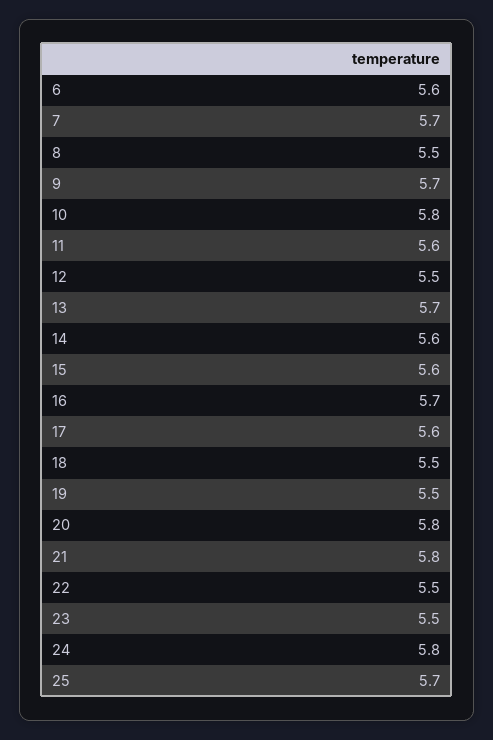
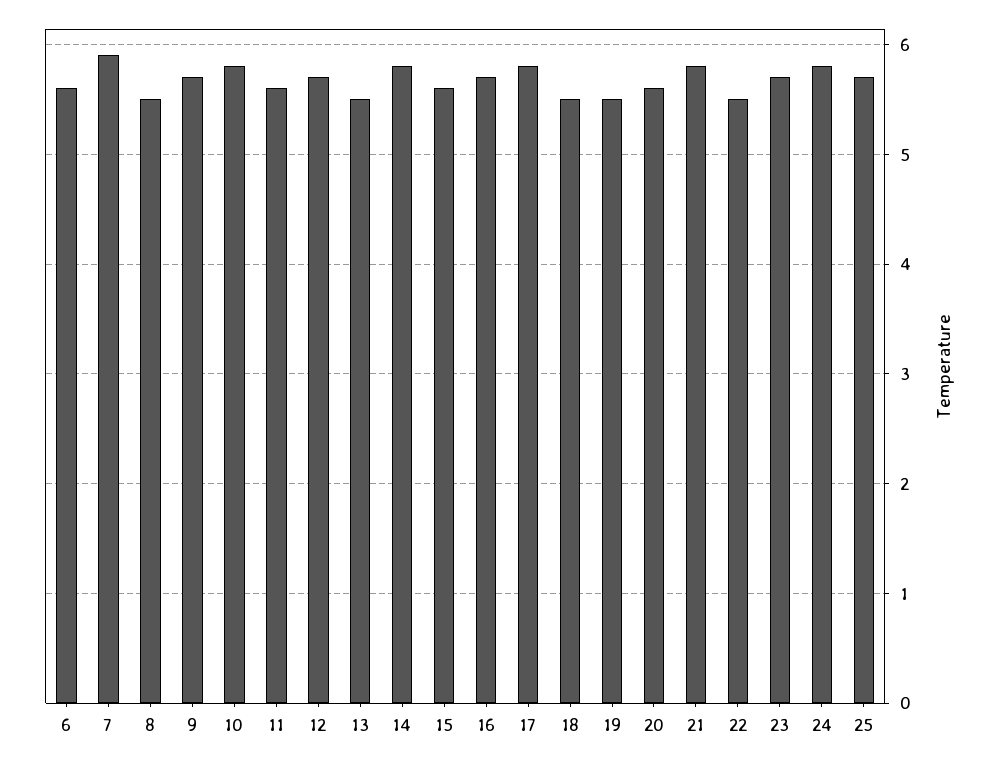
  {
    "6": 5.6,
-   "7": 5.7,
+   "7": 5.9,
    "8": 5.5,
    "9": 5.7,
    "10": 5.8,
    "11": 5.6,
-   "12": 5.5,
+   "12": 5.7,
-   "13": 5.7,
+   "13": 5.5,
-   "14": 5.6,
+   "14": 5.8,
    "15": 5.6,
    "16": 5.7,
-   "17": 5.6,
+   "17": 5.8,
    "18": 5.5,
    "19": 5.5,
-   "20": 5.8,
+   "20": 5.6,
    "21": 5.8,
    "22": 5.5,
-   "23": 5.5,
+   "23": 5.7,
    "24": 5.8,
    "25": 5.7
  }

